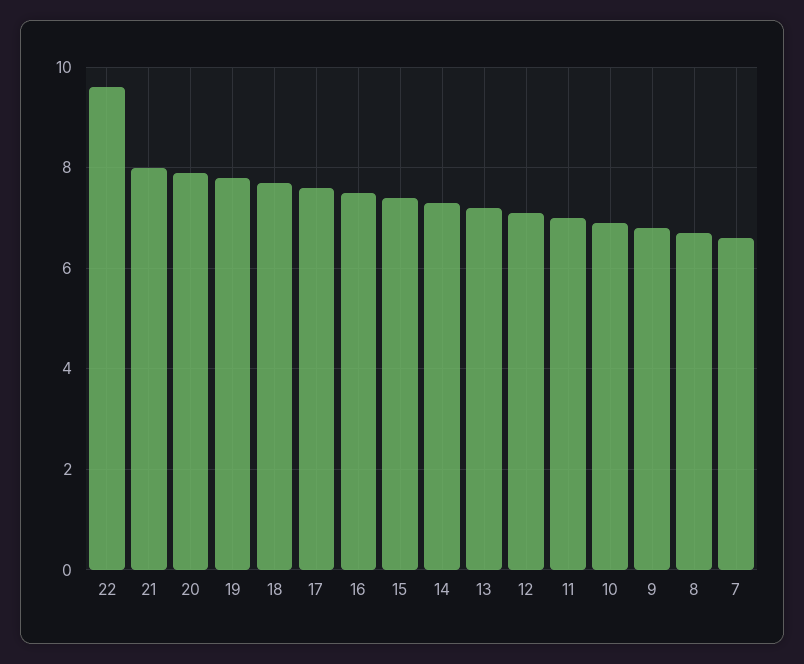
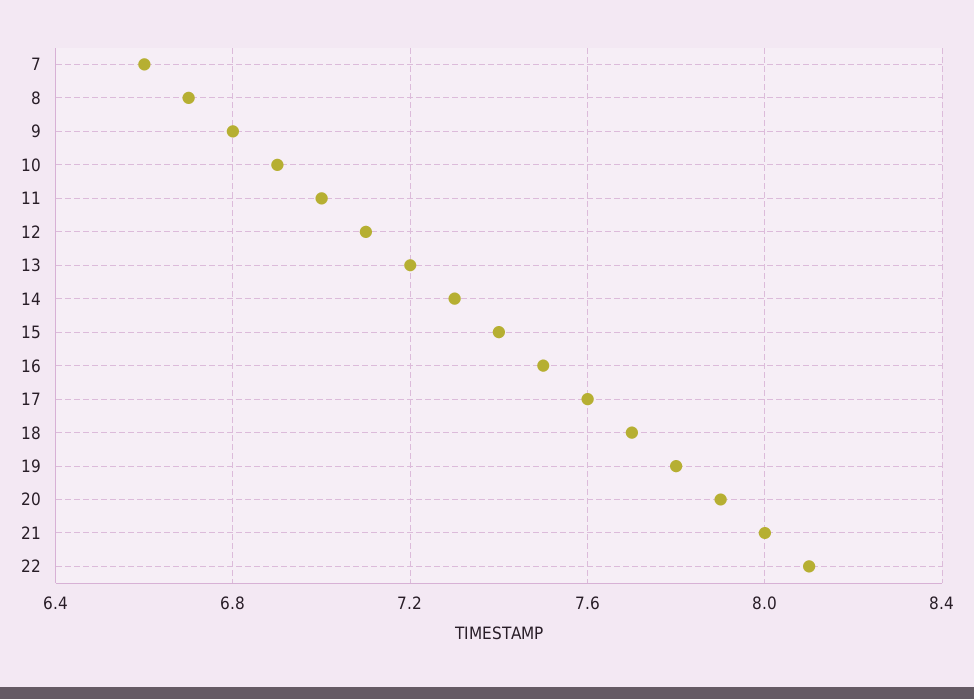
  {
-   "22": 9.5,
+   "22": 8.1,
    "21": 8,
    "20": 7.9,
    "19": 7.8,
    "18": 7.7,
    "17": 7.6,
    "16": 7.5,
    "15": 7.4,
    "14": 7.3,
    "13": 7.2,
    "12": 7.1,
    "11": 7,
    "10": 6.9,
    "9": 6.8,
    "8": 6.7,
    "7": 6.6
  }

